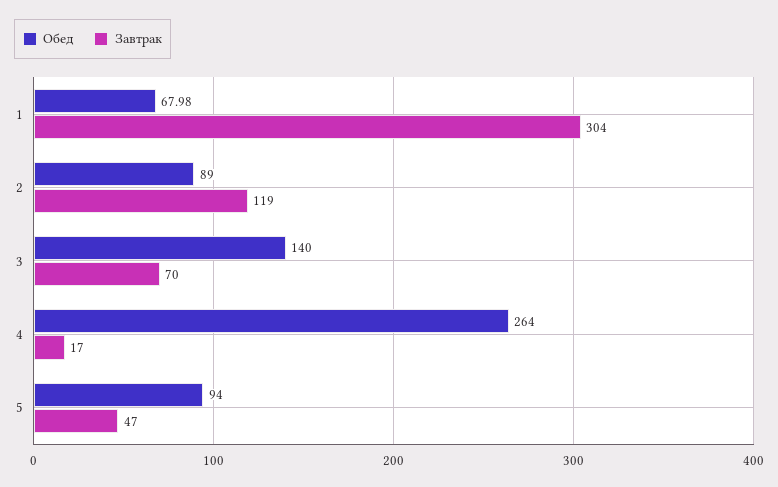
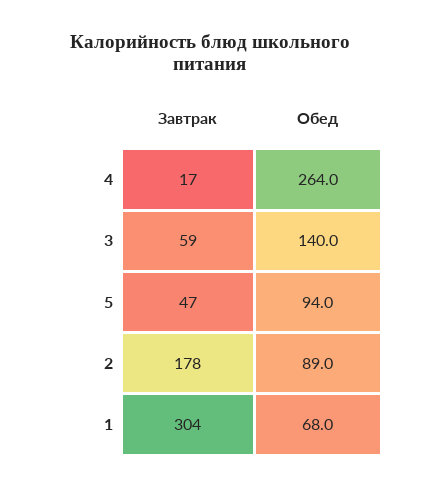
  {
    "Обед": {
      "1": 67.98,
      "2": 89,
      "3": 140,
      "4": 264,
      "5": 94
    },
    "Завтрак": {
      "1": 304,
-     "2": 119,
+     "2": 178,
-     "3": 70,
+     "3": 59,
      "4": 17,
      "5": 47
    }
  }

